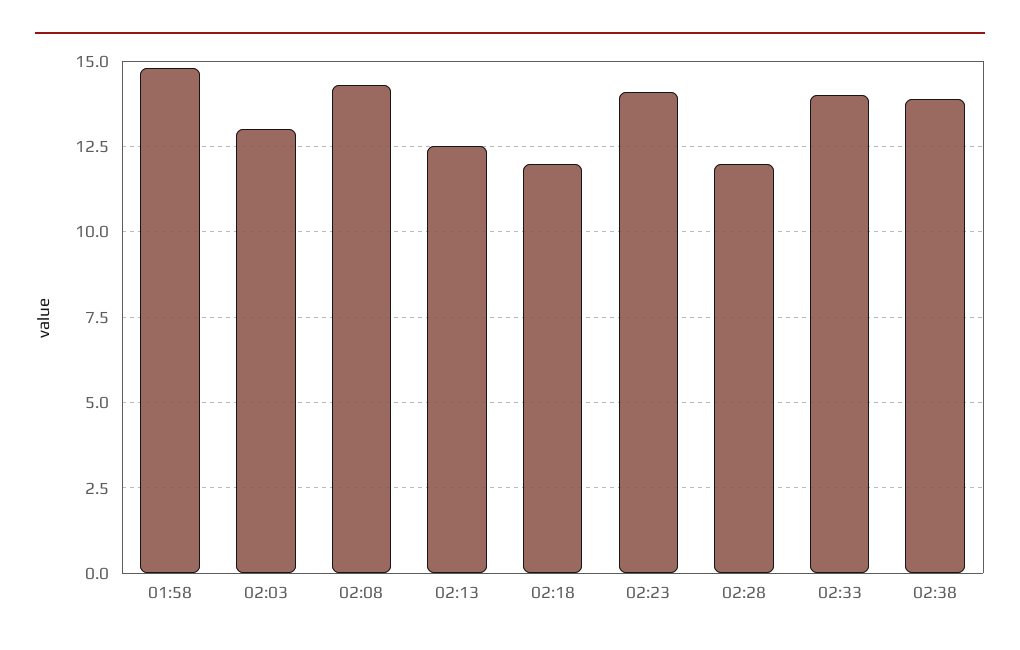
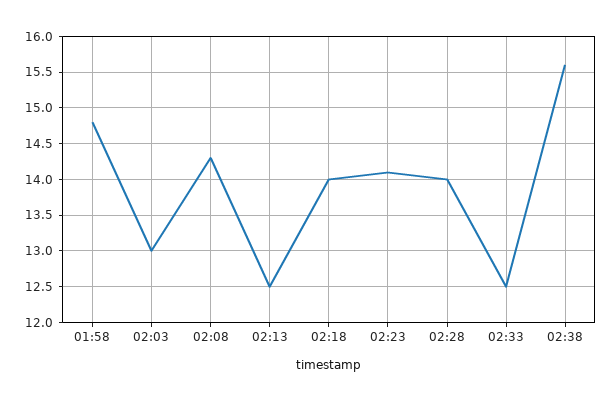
  {
    "01:58": 14.8,
    "02:03": 13,
    "02:08": 14.3,
    "02:13": 12.5,
-   "02:18": 12,
+   "02:18": 14,
    "02:23": 14.1,
-   "02:28": 12,
+   "02:28": 14,
-   "02:33": 14,
+   "02:33": 12.5,
-   "02:38": 14
+   "02:38": 15.6
  }

